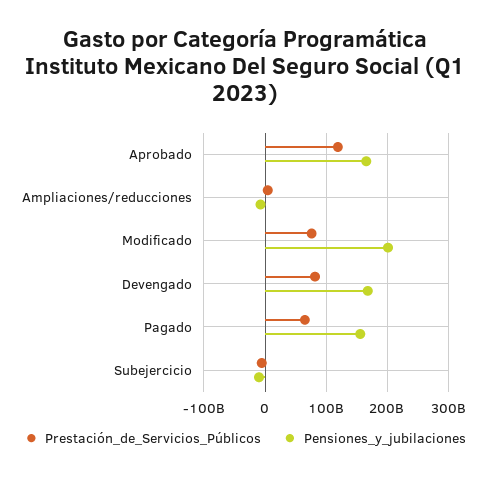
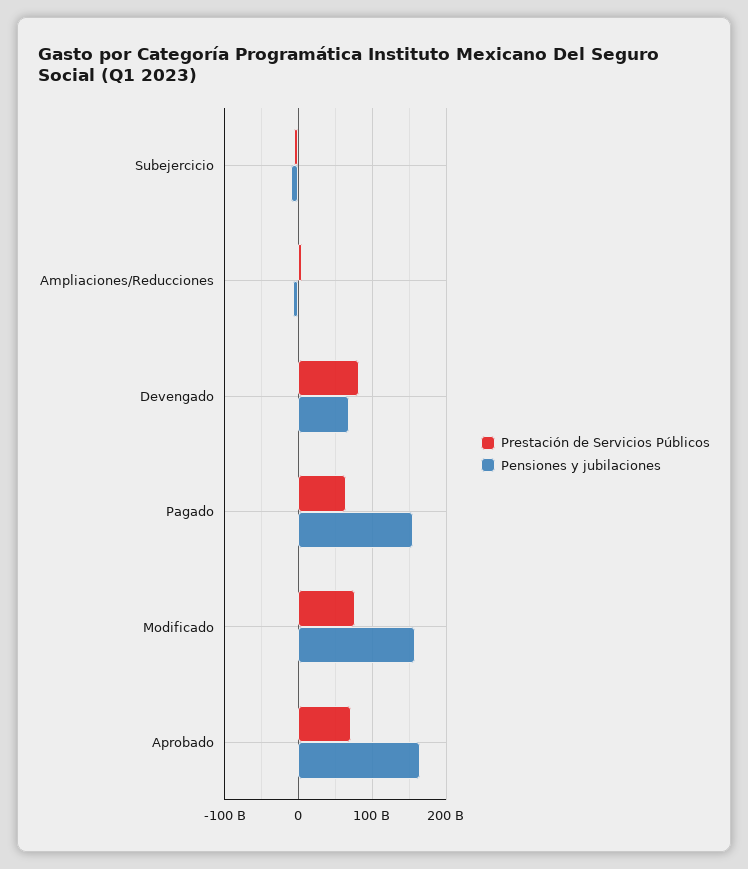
  {
    "Prestación_de_Servicios_Públicos": {
-     "Aprobado": 120000000000,
+     "Aprobado": 70000000000,
      "Ampliaciones/reducciones": 0,
      "Modificado": 80000000000,
      "Devengado": 80000000000,
      "Pagado": 70000000000,
      "Subejercicio": -10000000000
    },
    "Pensiones_y_jubilaciones": {
      "Aprobado": 170000000000,
      "Ampliaciones/reducciones": -10000000000,
-     "Modificado": 200000000000,
+     "Modificado": 160000000000,
-     "Devengado": 170000000000,
+     "Devengado": 70000000000,
      "Pagado": 160000000000,
      "Subejercicio": -10000000000
    }
  }

